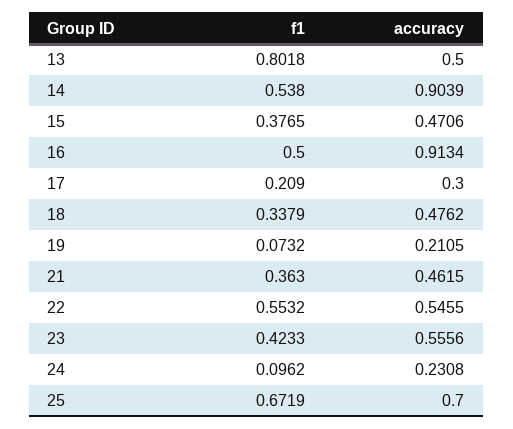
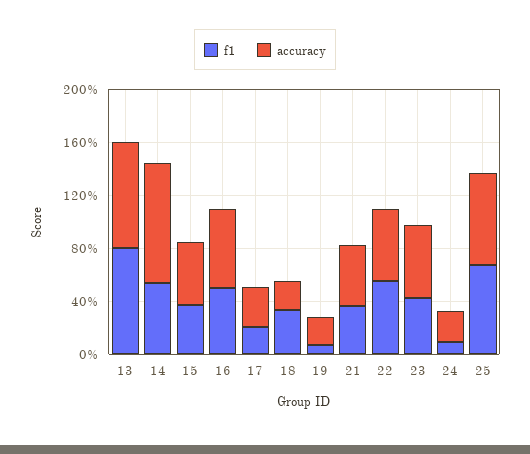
  {
    "f1": {
      "13": 0.8018,
      "14": 0.538,
      "15": 0.3765,
      "16": 0.5,
      "17": 0.209,
      "18": 0.3379,
      "19": 0.0732,
      "21": 0.363,
      "22": 0.5532,
      "23": 0.4233,
      "24": 0.0962,
      "25": 0.6719
    },
    "accuracy": {
-     "13": 0.5,
+     "13": 0.8,
      "14": 0.9039,
      "15": 0.4706,
-     "16": 0.9134,
+     "16": 0.6,
      "17": 0.3,
-     "18": 0.4762,
+     "18": 0.2,
      "19": 0.2105,
      "21": 0.4615,
      "22": 0.5455,
      "23": 0.5556,
      "24": 0.2308,
      "25": 0.7
    }
  }

